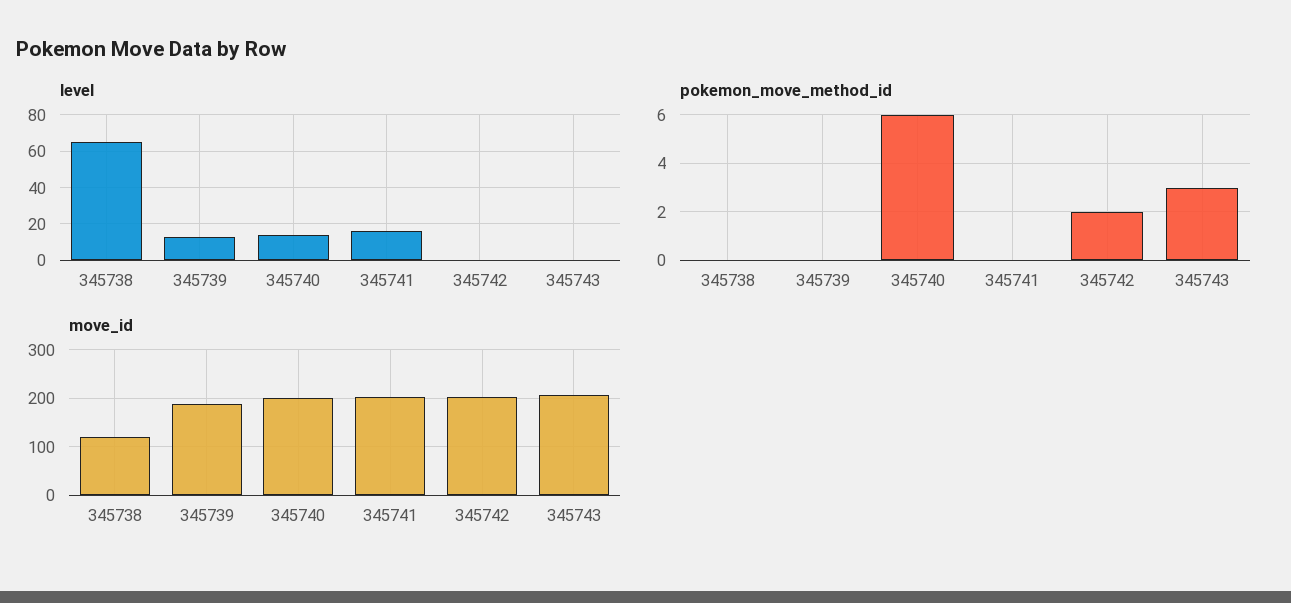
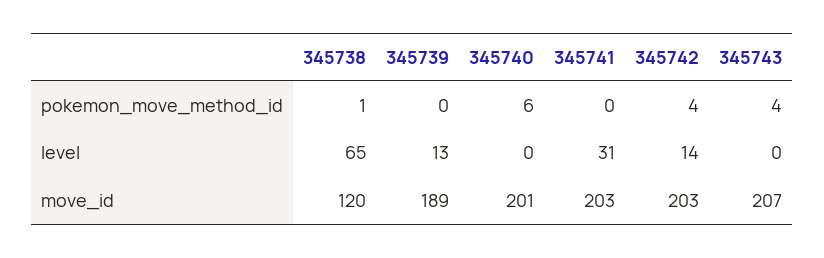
  {
    "level": {
      "345738": 65,
      "345739": 13,
-     "345740": 15,
+     "345740": 0,
-     "345741": 15,
+     "345741": 31,
-     "345742": 0,
+     "345742": 14,
      "345743": 0
    },
    "pokemon_move_method_id": {
-     "345738": 0,
+     "345738": 1,
      "345739": 0,
      "345740": 6,
      "345741": 0,
-     "345742": 2,
+     "345742": 4,
-     "345743": 3
+     "345743": 4
    },
    "move_id": {
      "345738": 120,
      "345739": 189,
      "345740": 201,
      "345741": 203,
      "345742": 203,
      "345743": 207
    }
  }

